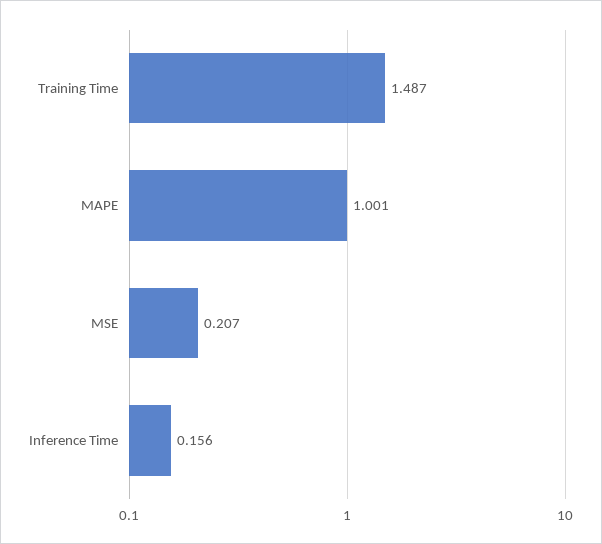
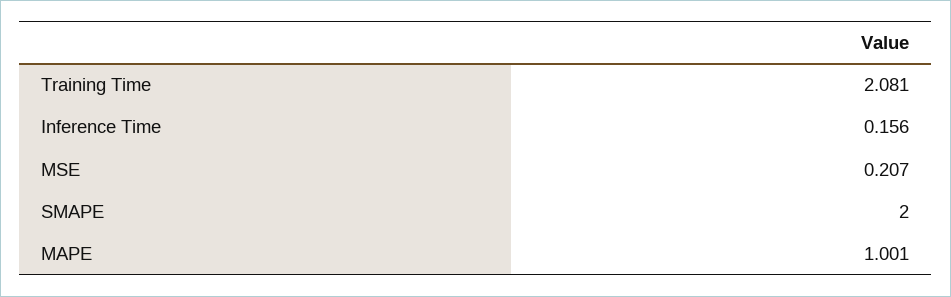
  {
-   "Training Time": 1.487,
+   "Training Time": 2.081,
    "MAPE": 1.001,
    "MSE": 0.207,
-   "Inference Time": 0.156
+   "Inference Time": 0.156,
+   "SMAPE": 2
  }

